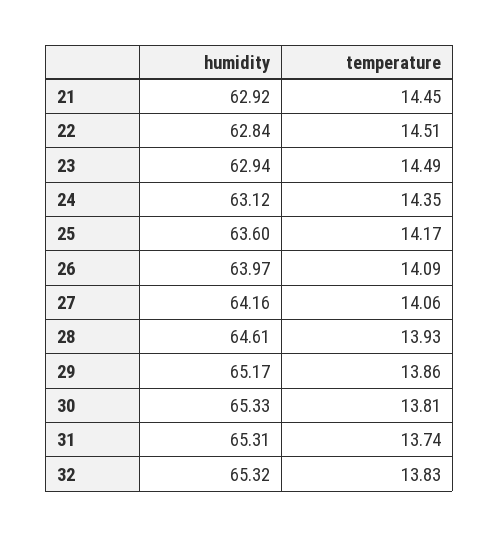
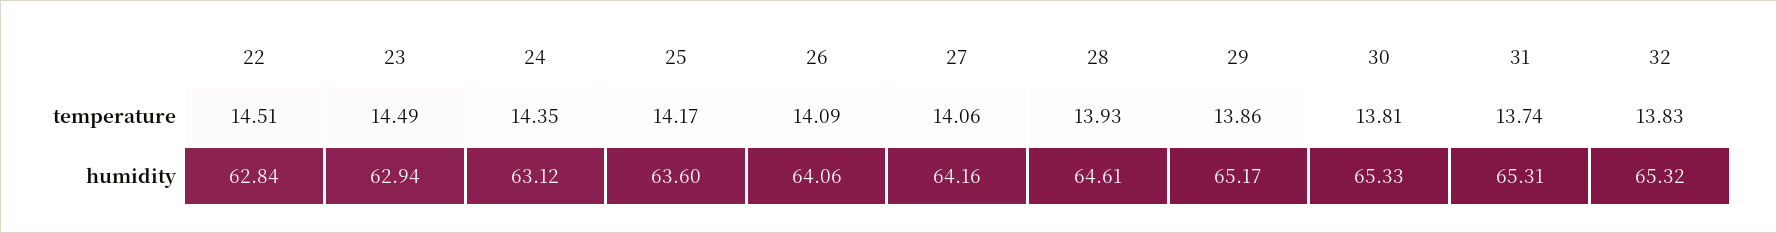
  {
    "humidity": {
-     "21": 62.92,
      "22": 62.84,
      "23": 62.94,
      "24": 63.12,
      "25": 63.6,
-     "26": 63.97,
+     "26": 64.06,
      "27": 64.16,
      "28": 64.61,
      "29": 65.17,
      "30": 65.33,
      "31": 65.31,
      "32": 65.32
    },
    "temperature": {
-     "21": 14.45,
      "22": 14.51,
      "23": 14.49,
      "24": 14.35,
      "25": 14.17,
      "26": 14.09,
      "27": 14.06,
      "28": 13.93,
      "29": 13.86,
      "30": 13.81,
      "31": 13.74,
      "32": 13.83
    }
  }

